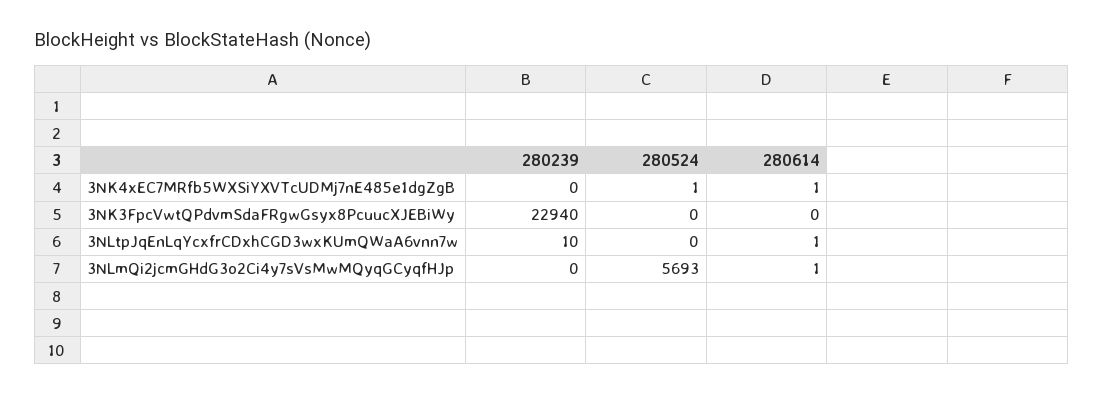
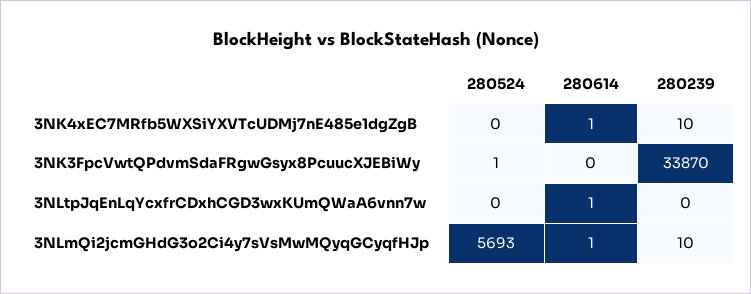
  {
    "280239": {
-     "3NK4xEC7MRfb5WXSiYXVTcUDMj7nE485e1dgZgB": 0,
+     "3NK4xEC7MRfb5WXSiYXVTcUDMj7nE485e1dgZgB": 10,
-     "3NK3FpcVwtQPdvmSdaFRgwGsyx8PcuucXJEBiWy": 22940,
+     "3NK3FpcVwtQPdvmSdaFRgwGsyx8PcuucXJEBiWy": 33870,
-     "3NLtpJqEnLqYcxfrCDxhCGD3wxKUmQWaA6vnn7w": 10,
+     "3NLtpJqEnLqYcxfrCDxhCGD3wxKUmQWaA6vnn7w": 0,
-     "3NLmQi2jcmGHdG3o2Ci4y7sVsMwMQyqGCyqfHJp": 0
+     "3NLmQi2jcmGHdG3o2Ci4y7sVsMwMQyqGCyqfHJp": 10
    },
    "280524": {
-     "3NK4xEC7MRfb5WXSiYXVTcUDMj7nE485e1dgZgB": 1,
+     "3NK4xEC7MRfb5WXSiYXVTcUDMj7nE485e1dgZgB": 0,
-     "3NK3FpcVwtQPdvmSdaFRgwGsyx8PcuucXJEBiWy": 0,
+     "3NK3FpcVwtQPdvmSdaFRgwGsyx8PcuucXJEBiWy": 1,
      "3NLtpJqEnLqYcxfrCDxhCGD3wxKUmQWaA6vnn7w": 0,
      "3NLmQi2jcmGHdG3o2Ci4y7sVsMwMQyqGCyqfHJp": 5693
    },
    "280614": {
      "3NK4xEC7MRfb5WXSiYXVTcUDMj7nE485e1dgZgB": 1,
      "3NK3FpcVwtQPdvmSdaFRgwGsyx8PcuucXJEBiWy": 0,
      "3NLtpJqEnLqYcxfrCDxhCGD3wxKUmQWaA6vnn7w": 1,
      "3NLmQi2jcmGHdG3o2Ci4y7sVsMwMQyqGCyqfHJp": 1
    }
  }

